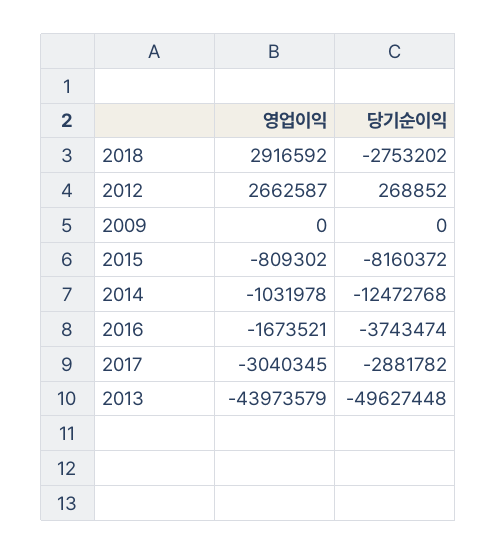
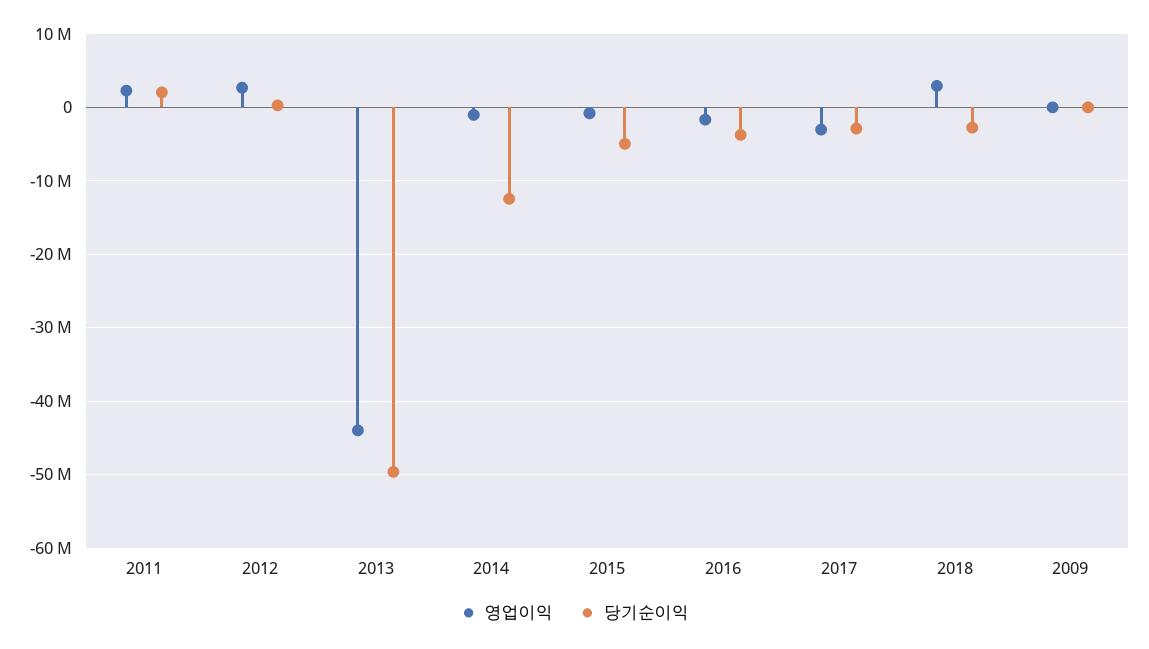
  {
    "영업이익": {
      "2018": 2916592,
      "2012": 2662587,
      "2009": 0,
      "2015": -809302,
      "2014": -1031978,
      "2016": -1673521,
      "2017": -3040345,
-     "2013": -43973579
+     "2013": -43973579,
+     "2011": 2000000
    },
    "당기순이익": {
      "2018": -2753202,
      "2012": 268852,
      "2009": 0,
-     "2015": -8160372,
+     "2015": -5000000,
      "2014": -12472768,
      "2016": -3743474,
      "2017": -2881782,
-     "2013": -49627448
+     "2013": -49627448,
+     "2011": 2000000
    }
  }

